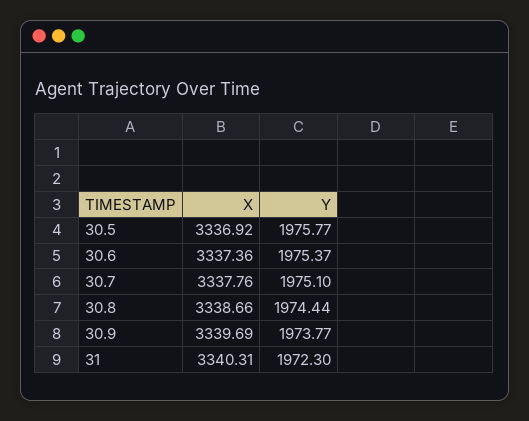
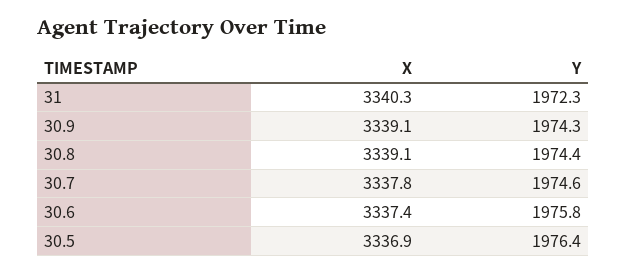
  {
    "X": {
      "30.5": 3336.92,
      "30.6": 3337.36,
      "30.7": 3337.76,
-     "30.8": 3338.66,
+     "30.8": 3339.1,
-     "30.9": 3339.69,
+     "30.9": 3339.1,
      "31": 3340.31
    },
    "Y": {
-     "30.5": 1975.77,
+     "30.5": 1976.4,
-     "30.6": 1975.37,
+     "30.6": 1975.8,
-     "30.7": 1975.1,
+     "30.7": 1974.6,
      "30.8": 1974.44,
-     "30.9": 1973.77,
+     "30.9": 1974.3,
      "31": 1972.3
    }
  }

